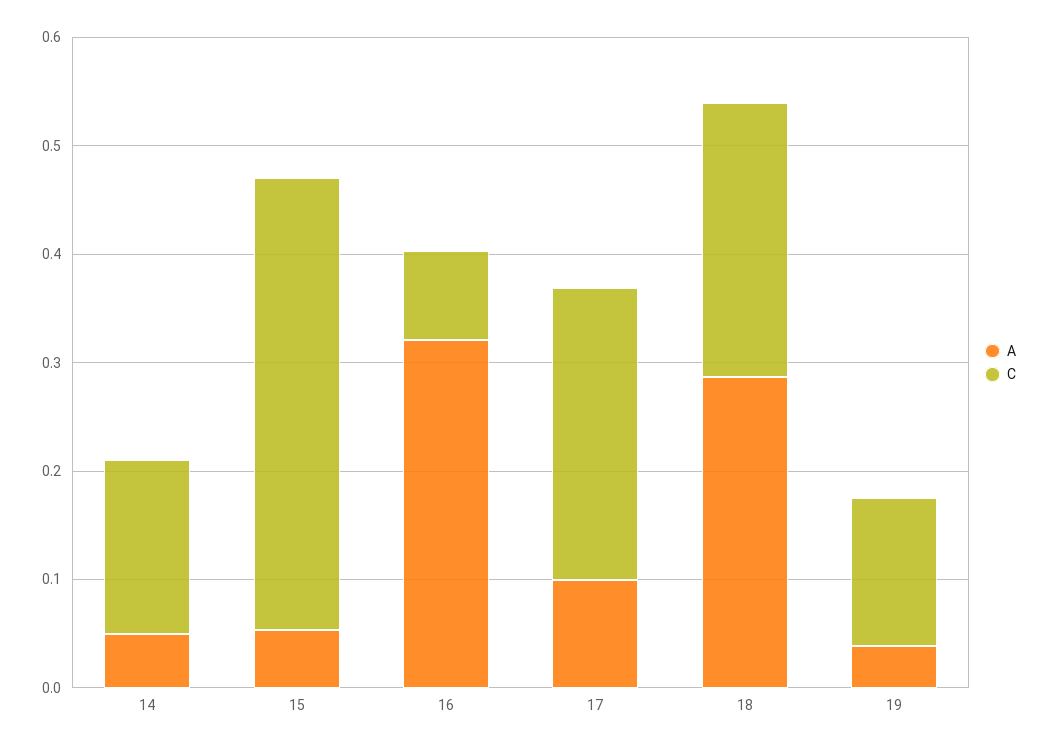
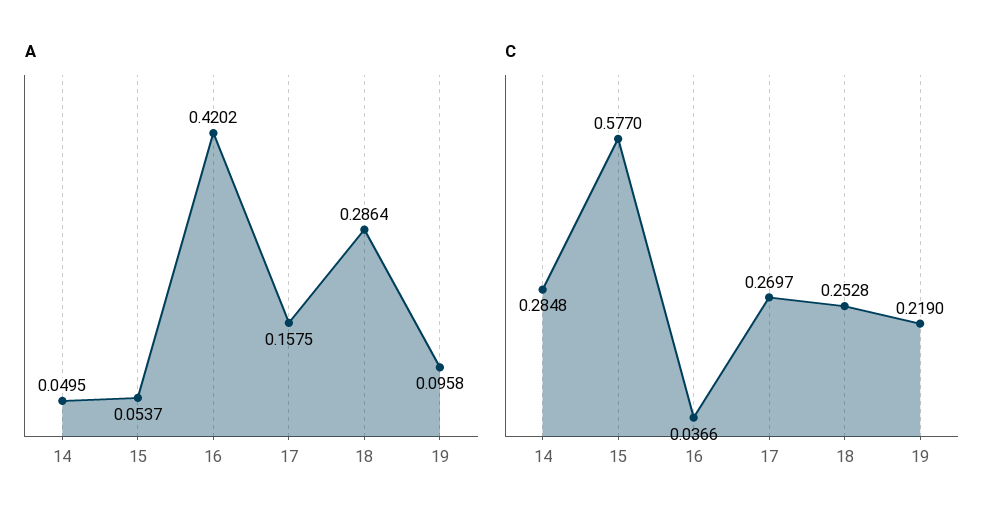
  {
    "A": {
      "14": 0.0495,
      "15": 0.0537,
-     "16": 0.32,
+     "16": 0.4202,
-     "17": 0.1,
+     "17": 0.1575,
      "18": 0.2864,
-     "19": 0.04
+     "19": 0.0958
    },
    "C": {
-     "14": 0.16,
+     "14": 0.2848,
-     "15": 0.42,
+     "15": 0.577,
-     "16": 0.08,
+     "16": 0.0366,
      "17": 0.2697,
      "18": 0.2528,
-     "19": 0.14
+     "19": 0.219
    }
  }

